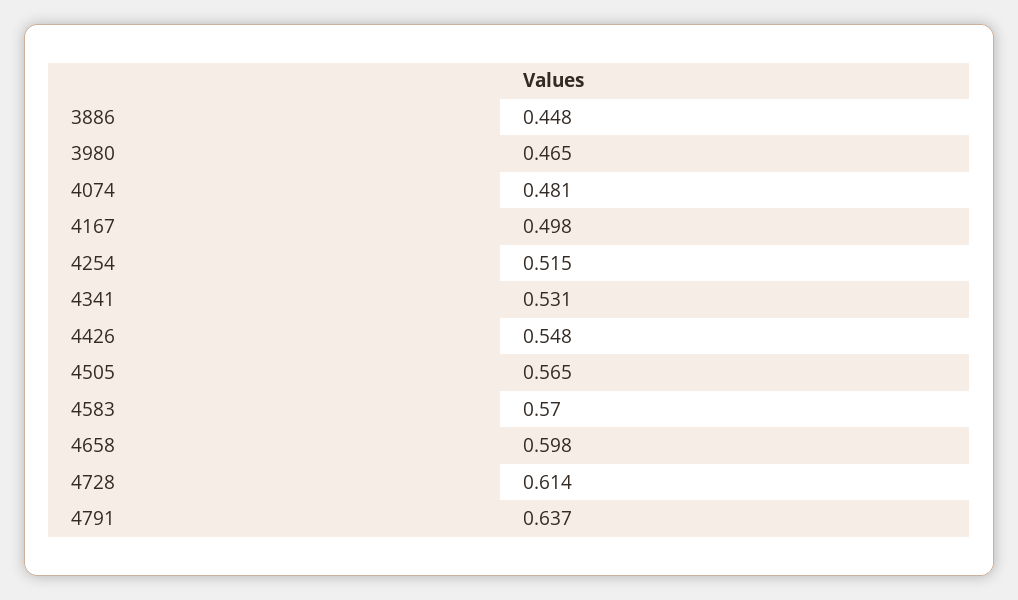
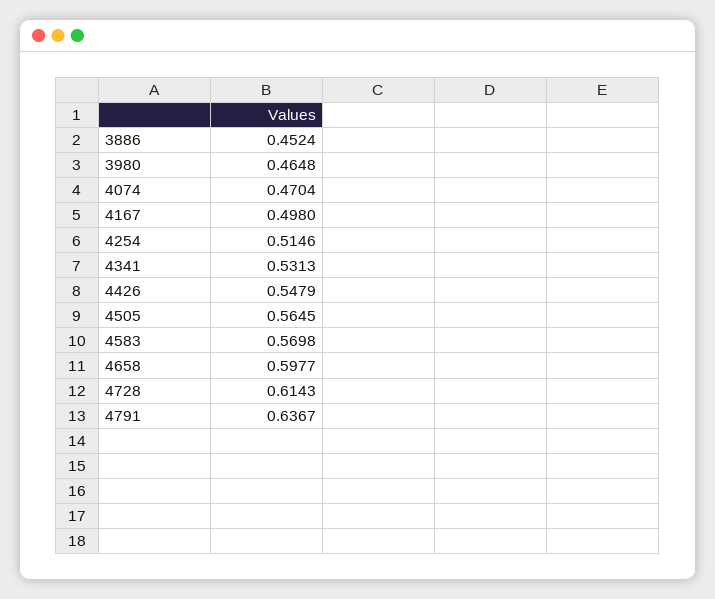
  {
-   "3886": 0.448,
+   "3886": 0.4524,
    "3980": 0.4648,
-   "4074": 0.481,
+   "4074": 0.4704,
    "4167": 0.498,
    "4254": 0.5146,
    "4341": 0.5313,
    "4426": 0.5479,
    "4505": 0.5645,
    "4583": 0.5698,
    "4658": 0.5977,
    "4728": 0.6143,
    "4791": 0.6367
  }

